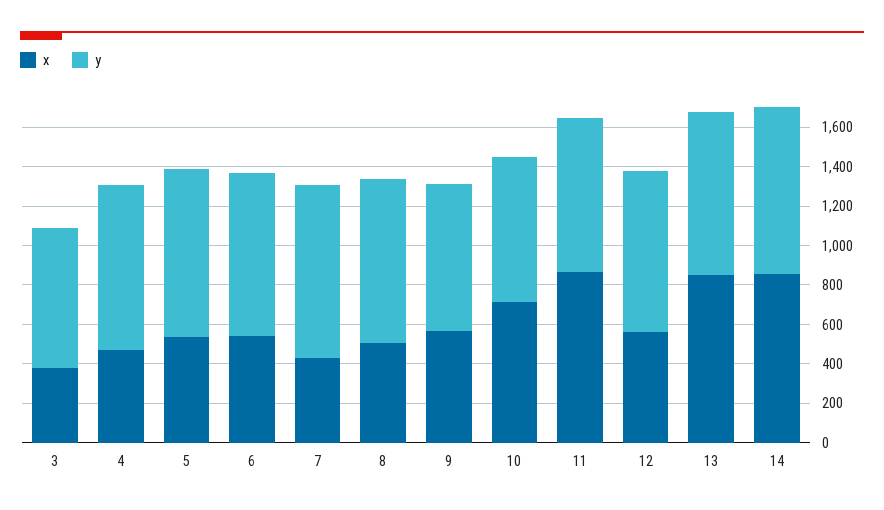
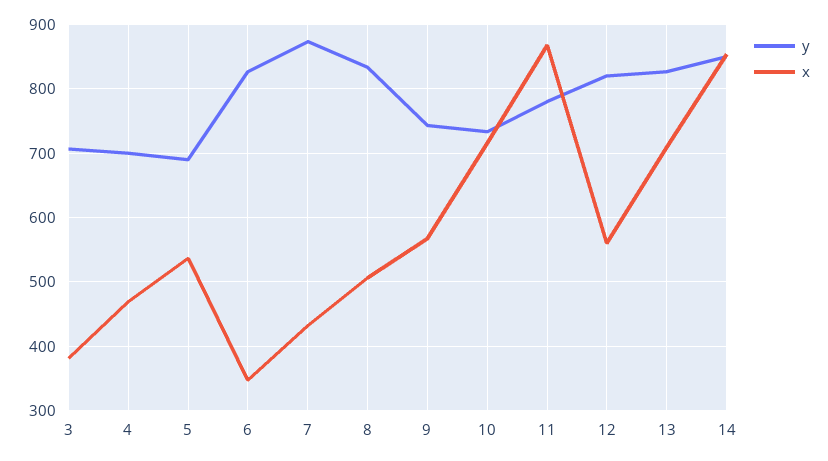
  {
    "x": {
      "3": 380,
      "4": 470,
      "5": 540,
-     "6": 550,
+     "6": 350,
      "7": 430,
      "8": 510,
      "9": 570,
      "10": 720,
      "11": 870,
      "12": 560,
-     "13": 850,
+     "13": 710,
      "14": 850
    },
    "y": {
      "3": 710,
-     "4": 850,
+     "4": 700,
-     "5": 850,
+     "5": 690,
      "6": 830,
      "7": 870,
      "8": 830,
      "9": 740,
      "10": 730,
      "11": 780,
      "12": 820,
      "13": 830,
      "14": 850
    }
  }

